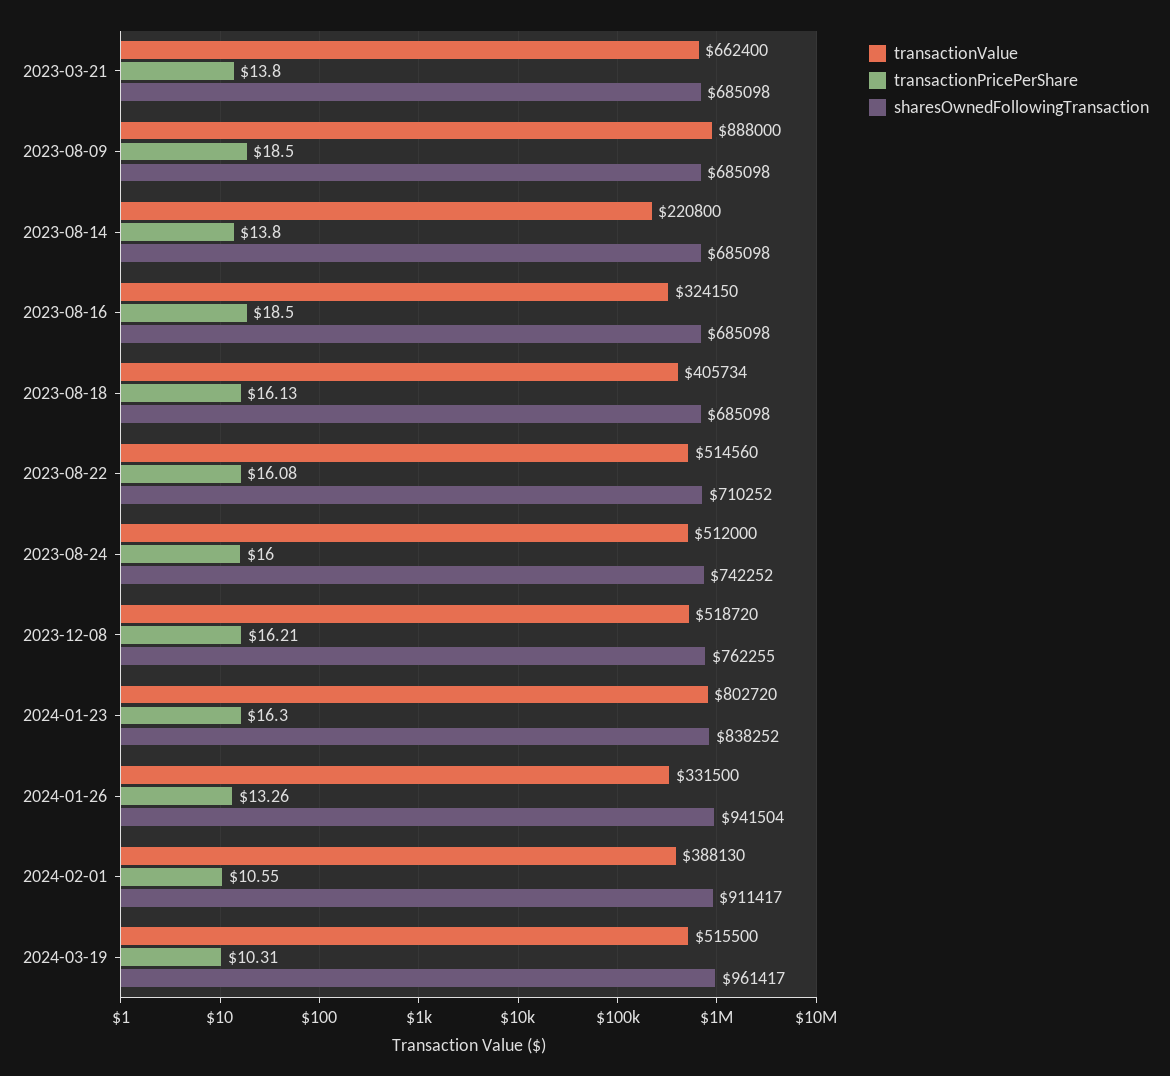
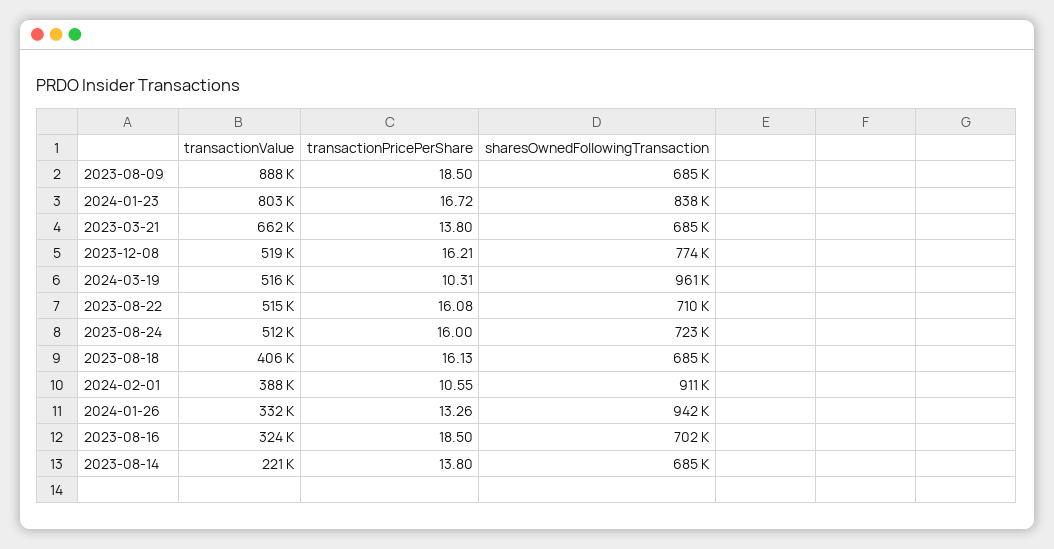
  {
    "transactionValue": {
      "2023-03-21": 662400,
      "2023-08-09": 888000,
      "2023-08-14": 220800,
      "2023-08-16": 324150,
      "2023-08-18": 405734,
      "2023-08-22": 514560,
      "2023-08-24": 512000,
      "2023-12-08": 518720,
      "2024-01-23": 802720,
      "2024-01-26": 331500,
      "2024-02-01": 388130,
      "2024-03-19": 515500
    },
    "transactionPricePerShare": {
      "2023-03-21": 13.8,
      "2023-08-09": 18.5,
      "2023-08-14": 13.8,
      "2023-08-16": 18.5,
      "2023-08-18": 16.13,
      "2023-08-22": 16.08,
      "2023-08-24": 16,
      "2023-12-08": 16.21,
-     "2024-01-23": 16.3,
+     "2024-01-23": 16.72,
      "2024-01-26": 13.26,
      "2024-02-01": 10.55,
      "2024-03-19": 10.31
    },
    "sharesOwnedFollowingTransaction": {
      "2023-03-21": 685098,
      "2023-08-09": 685098,
      "2023-08-14": 685098,
-     "2023-08-16": 685098,
+     "2023-08-16": 702000,
      "2023-08-18": 685098,
      "2023-08-22": 710252,
-     "2023-08-24": 742252,
+     "2023-08-24": 723000,
-     "2023-12-08": 762255,
+     "2023-12-08": 774000,
      "2024-01-23": 838252,
      "2024-01-26": 941504,
      "2024-02-01": 911417,
      "2024-03-19": 961417
    }
  }

